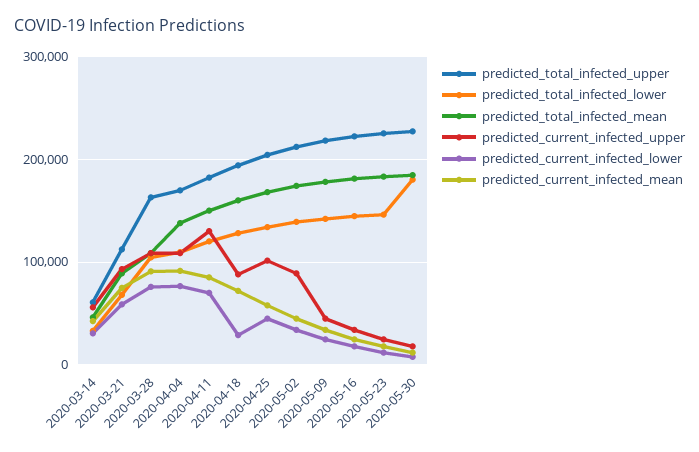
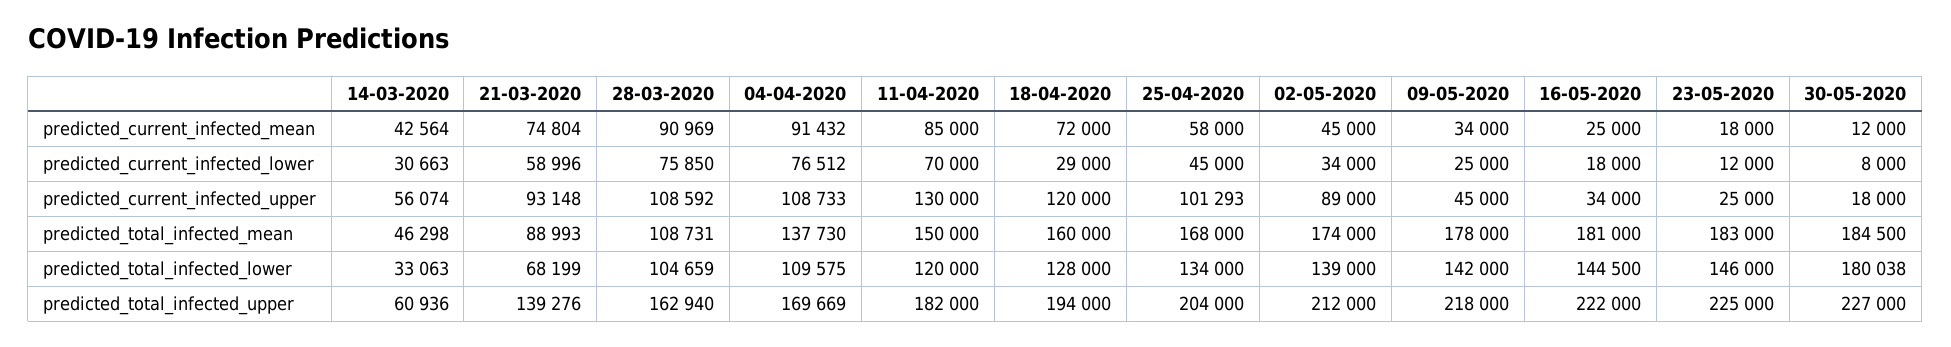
  {
    "predicted_total_infected_upper": {
      "2020-03-14": 60936,
-     "2020-03-21": 110000,
+     "2020-03-21": 139276,
      "2020-03-28": 162940,
      "2020-04-04": 169669,
      "2020-04-11": 182000,
      "2020-04-18": 194000,
      "2020-04-25": 204000,
      "2020-05-02": 212000,
      "2020-05-09": 218000,
      "2020-05-16": 222000,
      "2020-05-23": 225000,
      "2020-05-30": 227000
    },
    "predicted_total_infected_lower": {
      "2020-03-14": 33063,
      "2020-03-21": 68199,
      "2020-03-28": 104659,
      "2020-04-04": 109575,
      "2020-04-11": 120000,
      "2020-04-18": 128000,
      "2020-04-25": 134000,
      "2020-05-02": 139000,
      "2020-05-09": 142000,
      "2020-05-16": 144500,
      "2020-05-23": 146000,
      "2020-05-30": 180038
    },
    "predicted_total_infected_mean": {
      "2020-03-14": 46298,
      "2020-03-21": 88993,
      "2020-03-28": 108731,
      "2020-04-04": 137730,
      "2020-04-11": 150000,
      "2020-04-18": 160000,
      "2020-04-25": 168000,
      "2020-05-02": 174000,
      "2020-05-09": 178000,
      "2020-05-16": 181000,
      "2020-05-23": 183000,
      "2020-05-30": 184500
    },
    "predicted_current_infected_upper": {
      "2020-03-14": 56074,
      "2020-03-21": 93148,
      "2020-03-28": 108592,
      "2020-04-04": 108733,
      "2020-04-11": 130000,
-     "2020-04-18": 90000,
+     "2020-04-18": 120000,
      "2020-04-25": 101293,
      "2020-05-02": 89000,
      "2020-05-09": 45000,
      "2020-05-16": 34000,
      "2020-05-23": 25000,
      "2020-05-30": 18000
    },
    "predicted_current_infected_lower": {
      "2020-03-14": 30663,
      "2020-03-21": 58996,
      "2020-03-28": 75850,
      "2020-04-04": 76512,
      "2020-04-11": 70000,
      "2020-04-18": 29000,
      "2020-04-25": 45000,
      "2020-05-02": 34000,
      "2020-05-09": 25000,
      "2020-05-16": 18000,
      "2020-05-23": 12000,
      "2020-05-30": 8000
    },
    "predicted_current_infected_mean": {
      "2020-03-14": 42564,
      "2020-03-21": 74804,
      "2020-03-28": 90969,
      "2020-04-04": 91432,
      "2020-04-11": 85000,
      "2020-04-18": 72000,
      "2020-04-25": 58000,
      "2020-05-02": 45000,
      "2020-05-09": 34000,
      "2020-05-16": 25000,
      "2020-05-23": 18000,
      "2020-05-30": 12000
    }
  }

